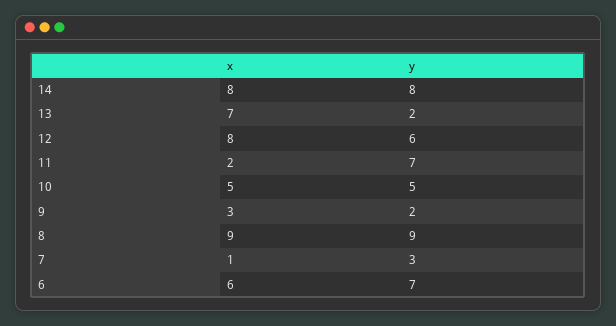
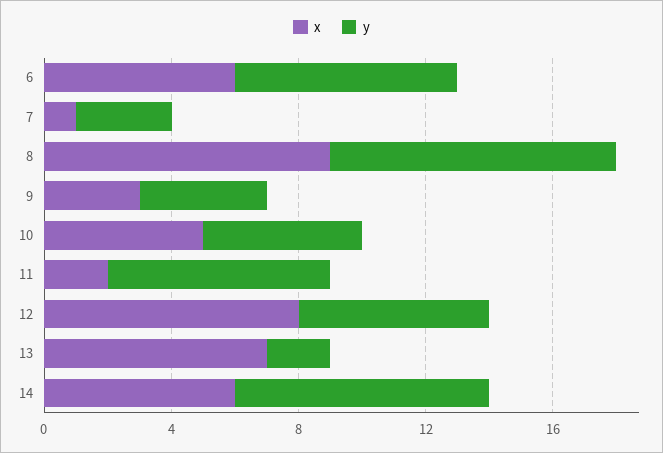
  {
    "x": {
-     "14": 8,
+     "14": 6,
      "13": 7,
      "12": 8,
      "11": 2,
      "10": 5,
      "9": 3,
      "8": 9,
      "7": 1,
      "6": 6
    },
    "y": {
      "14": 8,
      "13": 2,
      "12": 6,
      "11": 7,
      "10": 5,
-     "9": 2,
+     "9": 4,
      "8": 9,
      "7": 3,
      "6": 7
    }
  }

